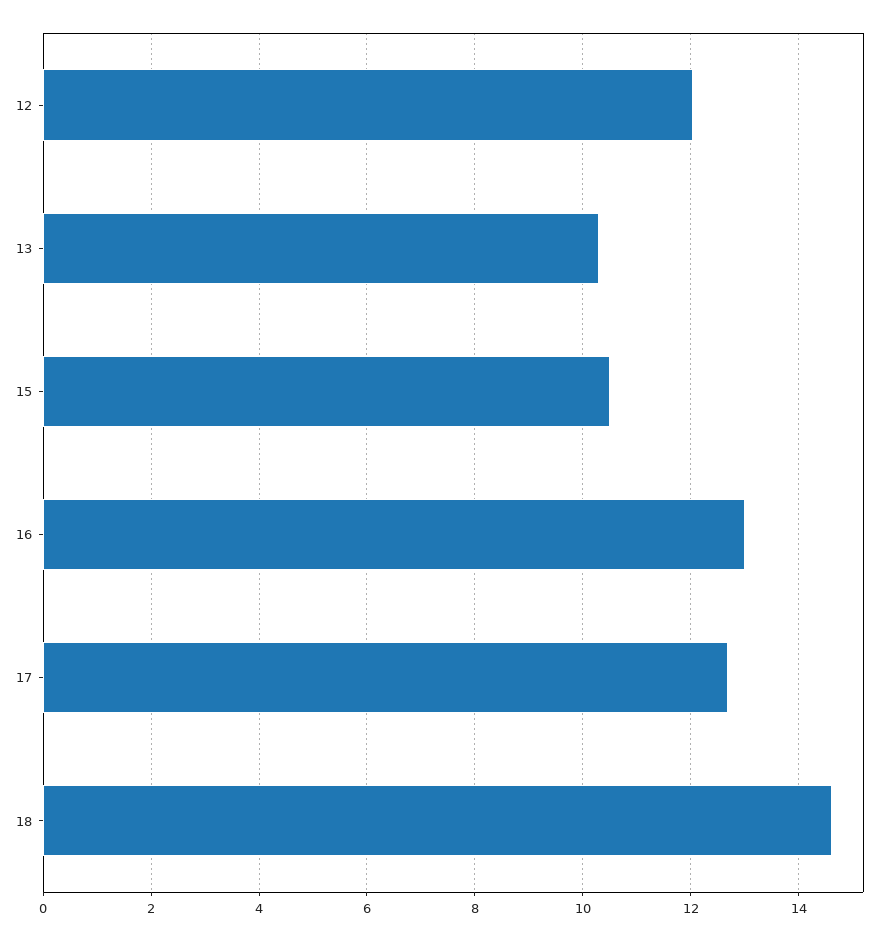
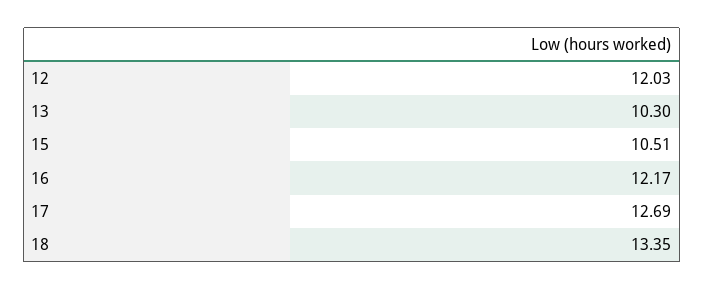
  {
    "12": 12.03,
    "13": 10.3,
    "15": 10.51,
-   "16": 13,
+   "16": 12.17,
    "17": 12.69,
-   "18": 14.6
+   "18": 13.35
  }

